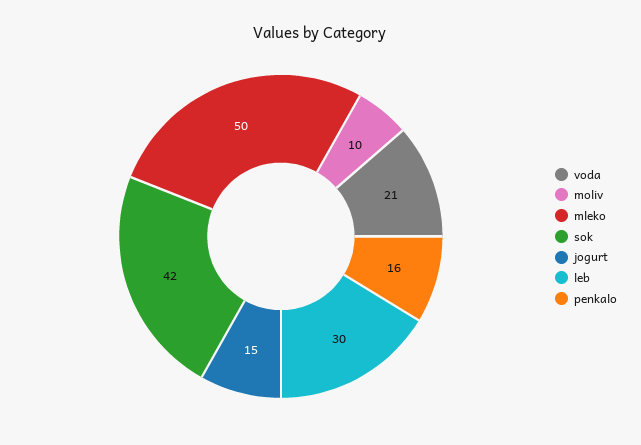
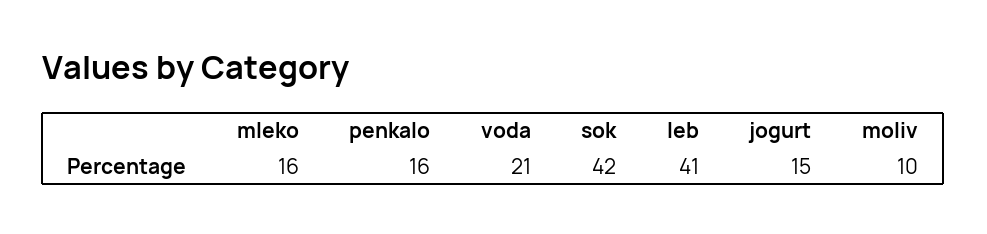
  {
    "voda": 21,
    "moliv": 10,
-   "mleko": 50,
+   "mleko": 16,
    "sok": 42,
    "jogurt": 15,
-   "leb": 30,
+   "leb": 41,
    "penkalo": 16
  }

